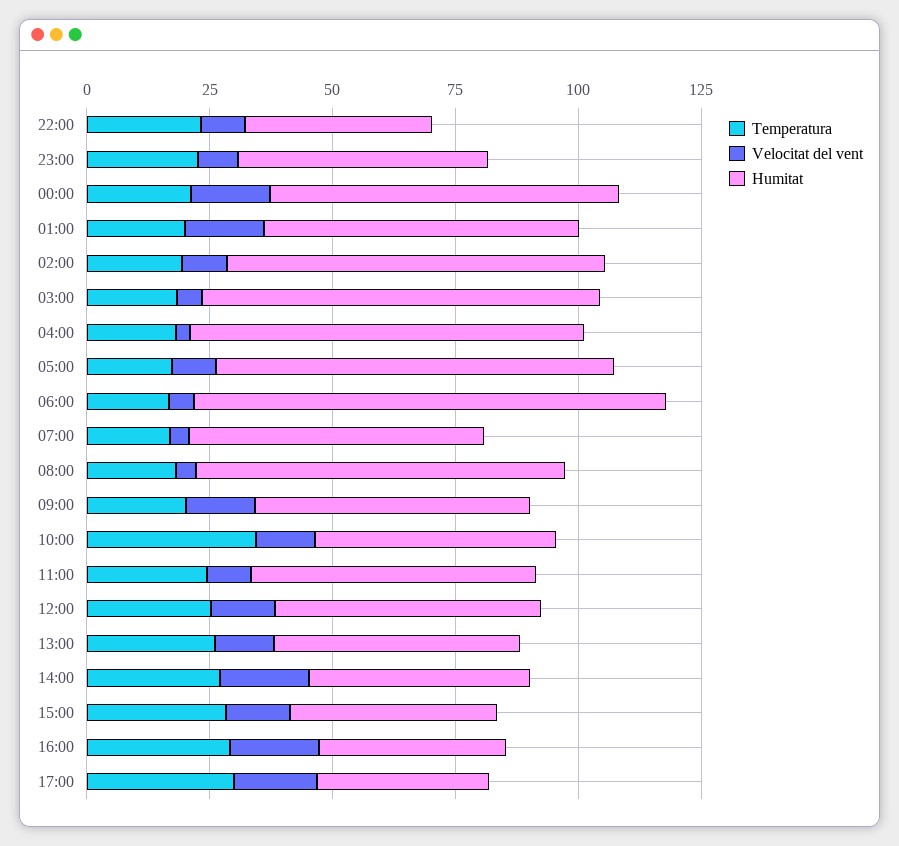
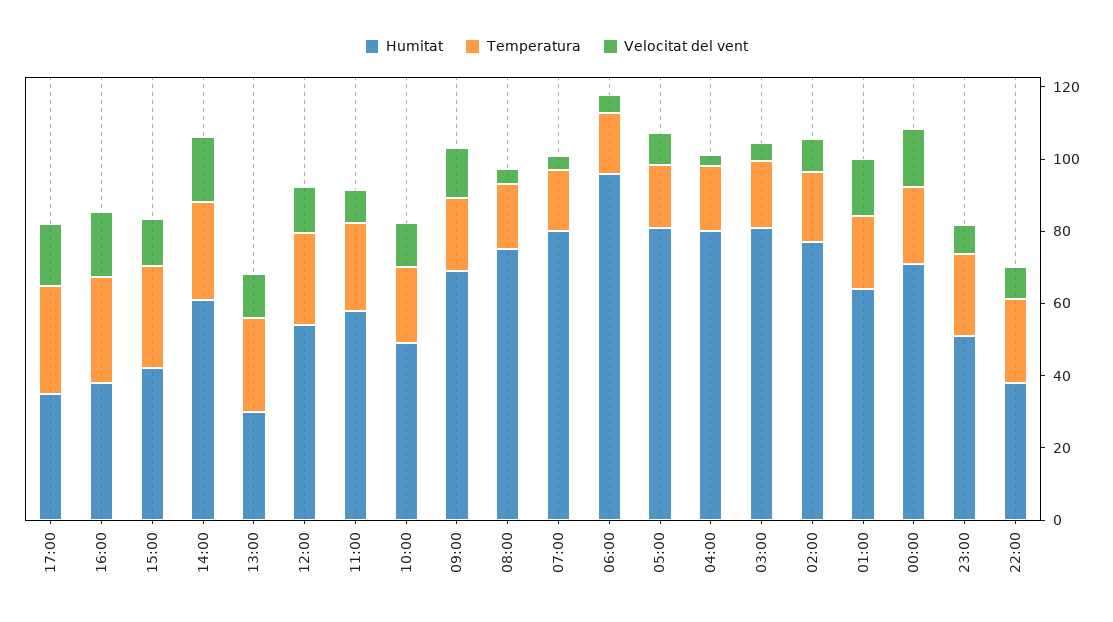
  {
    "Temperatura": {
      "22:00": 25,
      "23:00": 25,
      "00:00": 20,
      "01:00": 20,
      "02:00": 20,
      "03:00": 20,
      "04:00": 20,
      "05:00": 15,
      "06:00": 15,
      "07:00": 15,
      "08:00": 20,
      "09:00": 20,
-     "10:00": 35,
+     "10:00": 20,
      "11:00": 25,
      "12:00": 25,
      "13:00": 25,
      "14:00": 25,
      "15:00": 30,
      "16:00": 30,
      "17:00": 30
    },
    "Velocitat del vent": {
      "22:00": 10,
      "23:00": 10,
      "00:00": 15,
      "01:00": 15,
      "02:00": 10,
      "03:00": 5,
      "04:00": 5,
      "05:00": 10,
      "06:00": 5,
      "07:00": 5,
      "08:00": 5,
      "09:00": 15,
      "10:00": 10,
      "11:00": 10,
      "12:00": 15,
      "13:00": 10,
      "14:00": 20,
      "15:00": 15,
      "16:00": 20,
      "17:00": 15
    },
    "Humitat": {
      "22:00": 40,
      "23:00": 50,
      "00:00": 70,
      "01:00": 65,
      "02:00": 75,
      "03:00": 80,
      "04:00": 80,
      "05:00": 80,
      "06:00": 95,
-     "07:00": 60,
+     "07:00": 80,
      "08:00": 75,
-     "09:00": 55,
+     "09:00": 70,
      "10:00": 50,
      "11:00": 60,
      "12:00": 55,
-     "13:00": 50,
+     "13:00": 30,
-     "14:00": 45,
+     "14:00": 60,
      "15:00": 40,
      "16:00": 40,
      "17:00": 35
    }
  }

